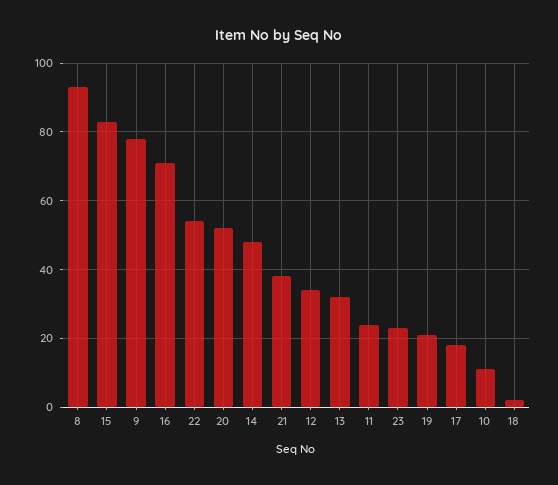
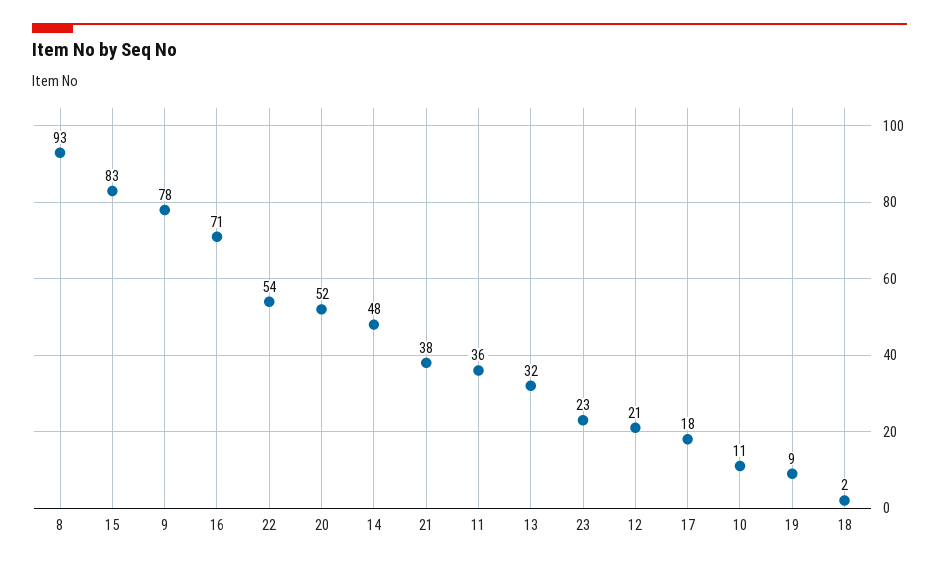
  {
    "8": 93,
    "15": 83,
    "9": 78,
    "16": 71,
    "22": 54,
    "20": 52,
    "14": 48,
    "21": 38,
-   "12": 35,
+   "12": 21,
    "13": 32,
-   "11": 25,
+   "11": 36,
    "23": 23,
-   "19": 20,
+   "19": 9,
    "17": 18,
    "10": 11,
    "18": 2
  }

